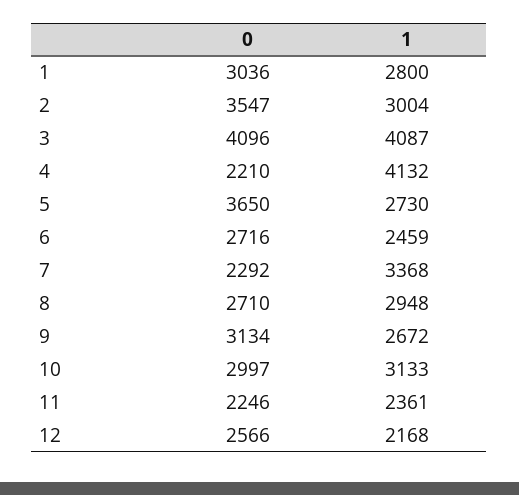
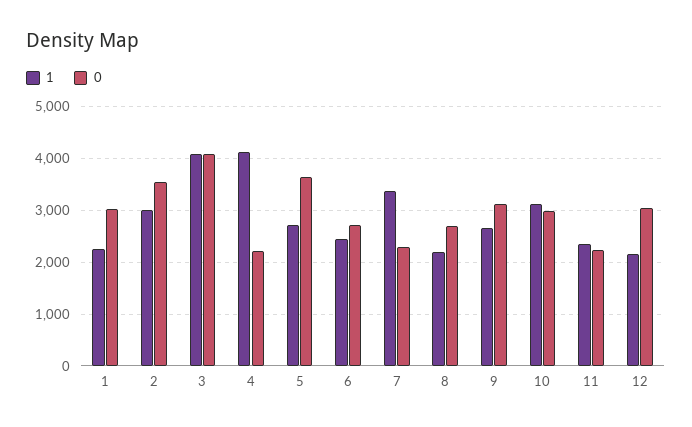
  {
    "0": {
      "1": 3036,
      "2": 3547,
      "3": 4096,
      "4": 2210,
      "5": 3650,
      "6": 2716,
      "7": 2292,
      "8": 2710,
      "9": 3134,
      "10": 2997,
      "11": 2246,
-     "12": 2566
+     "12": 3000
    },
    "1": {
-     "1": 2800,
+     "1": 2200,
      "2": 3004,
      "3": 4087,
      "4": 4132,
      "5": 2730,
      "6": 2459,
      "7": 3368,
-     "8": 2948,
+     "8": 2200,
      "9": 2672,
      "10": 3133,
      "11": 2361,
      "12": 2168
    }
  }

